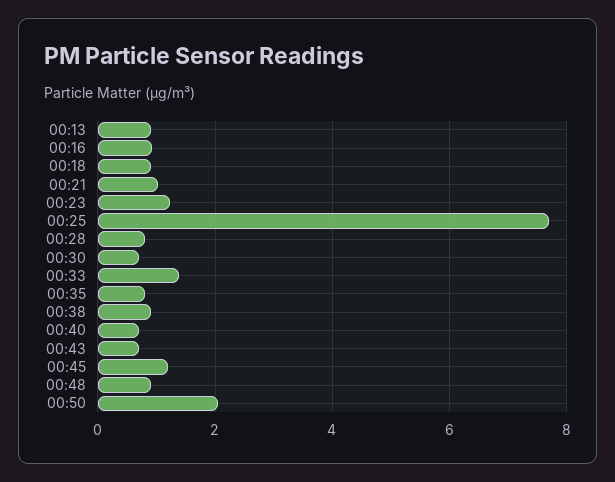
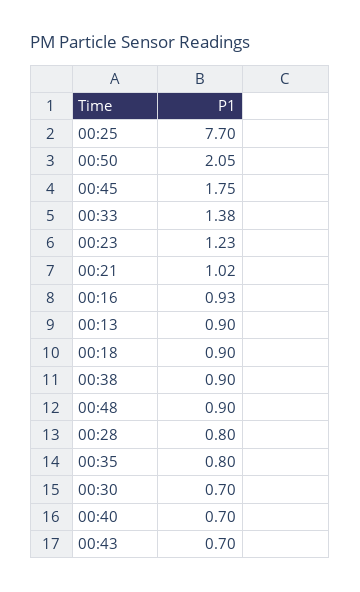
  {
    "00:13": 0.9,
    "00:16": 0.93,
    "00:18": 0.9,
    "00:21": 1.02,
    "00:23": 1.23,
    "00:25": 7.7,
    "00:28": 0.8,
    "00:30": 0.7,
    "00:33": 1.38,
    "00:35": 0.8,
    "00:38": 0.9,
    "00:40": 0.7,
    "00:43": 0.7,
-   "00:45": 1.2,
+   "00:45": 1.75,
    "00:48": 0.9,
    "00:50": 2.05
  }

